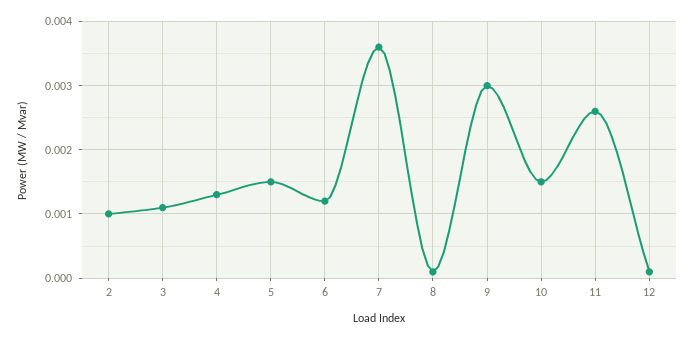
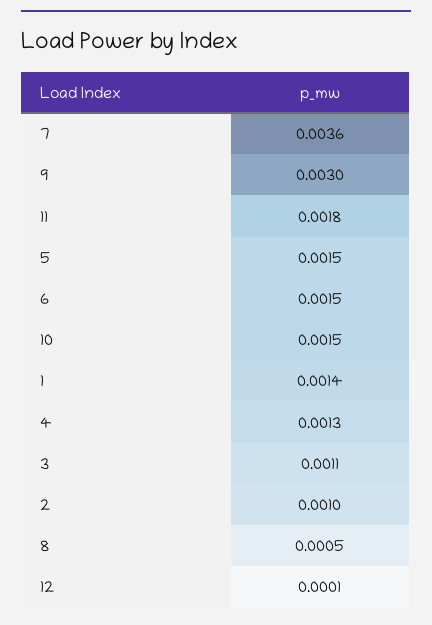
  {
    "2": 0.001,
    "3": 0.0011,
    "4": 0.0013,
    "5": 0.0015,
-   "6": 0.0012,
+   "6": 0.0015,
    "7": 0.0036,
-   "8": 0.0001,
+   "8": 0.0005,
    "9": 0.003,
    "10": 0.0015,
-   "11": 0.0026,
+   "11": 0.0018,
-   "12": 0.0001
+   "12": 0.0001,
+   "1": 0.0014
  }

